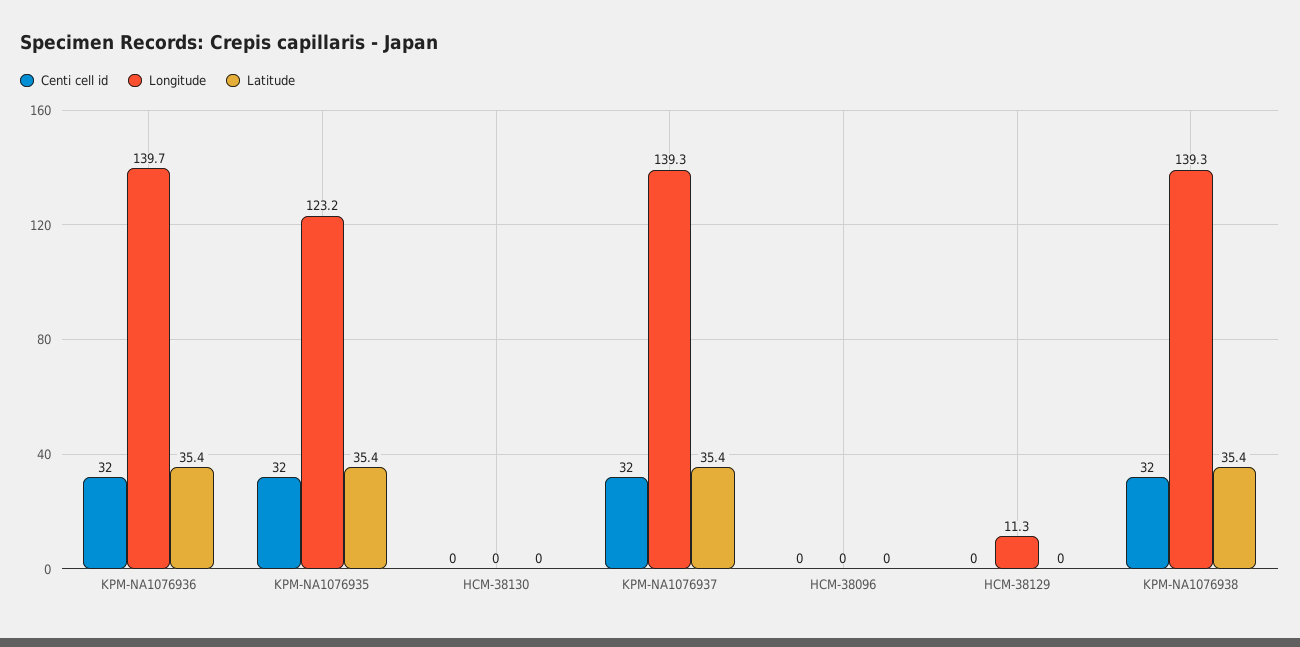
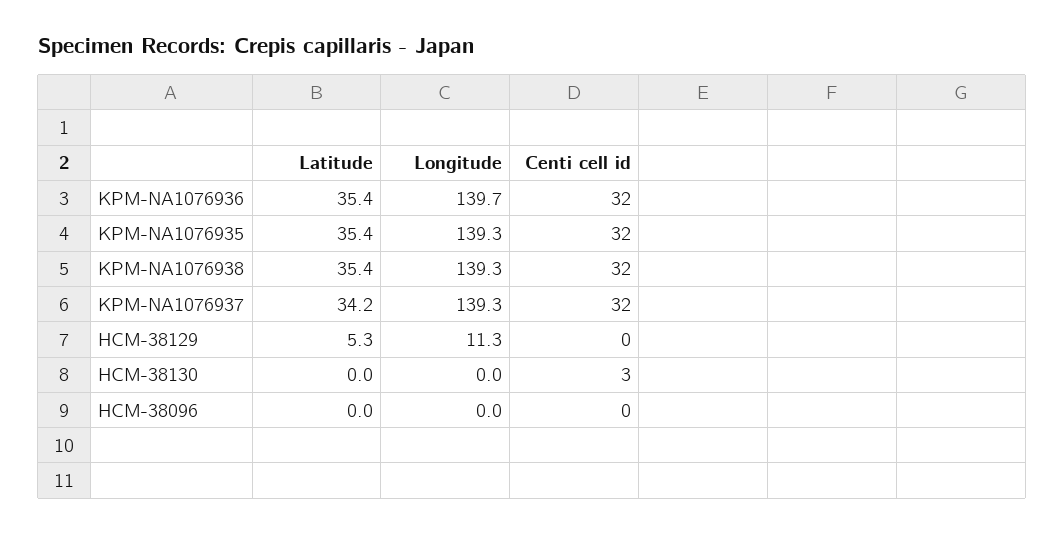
  {
    "Centi cell id": {
      "KPM-NA1076936": 32,
      "KPM-NA1076935": 32,
-     "HCM-38130": 0,
+     "HCM-38130": 3,
      "KPM-NA1076937": 32,
      "HCM-38096": 0,
      "HCM-38129": 0,
      "KPM-NA1076938": 32
    },
    "Longitude": {
      "KPM-NA1076936": 139.7,
-     "KPM-NA1076935": 123.2,
+     "KPM-NA1076935": 139.3,
      "HCM-38130": 0,
      "KPM-NA1076937": 139.3,
      "HCM-38096": 0,
      "HCM-38129": 11.3,
      "KPM-NA1076938": 139.3
    },
    "Latitude": {
      "KPM-NA1076936": 35.4,
      "KPM-NA1076935": 35.4,
      "HCM-38130": 0,
-     "KPM-NA1076937": 35.4,
+     "KPM-NA1076937": 34.2,
      "HCM-38096": 0,
-     "HCM-38129": 0,
+     "HCM-38129": 5.3,
      "KPM-NA1076938": 35.4
    }
  }

